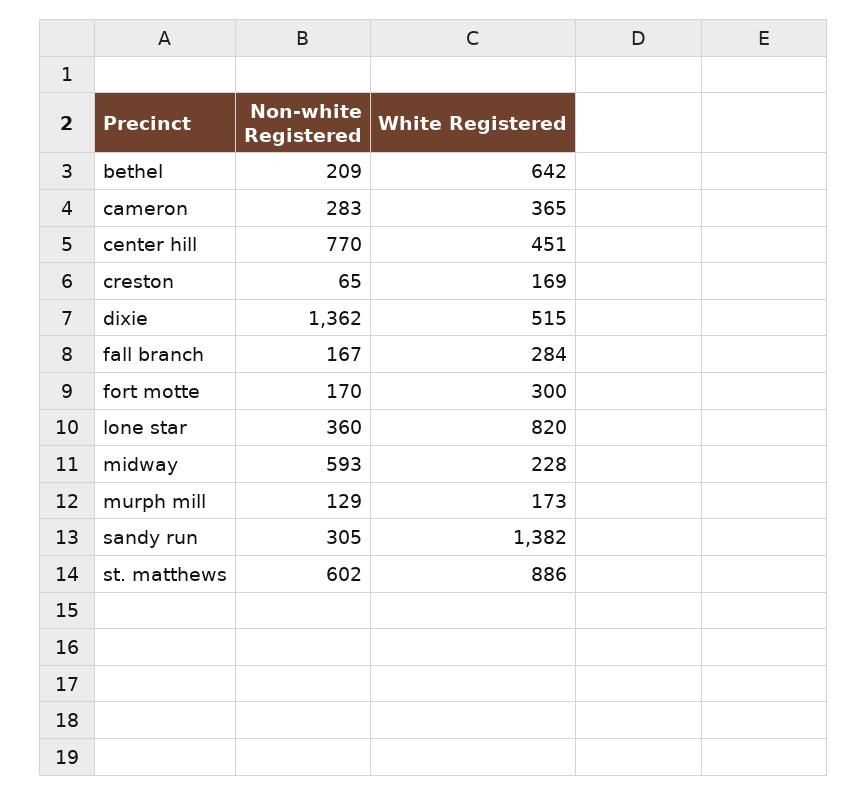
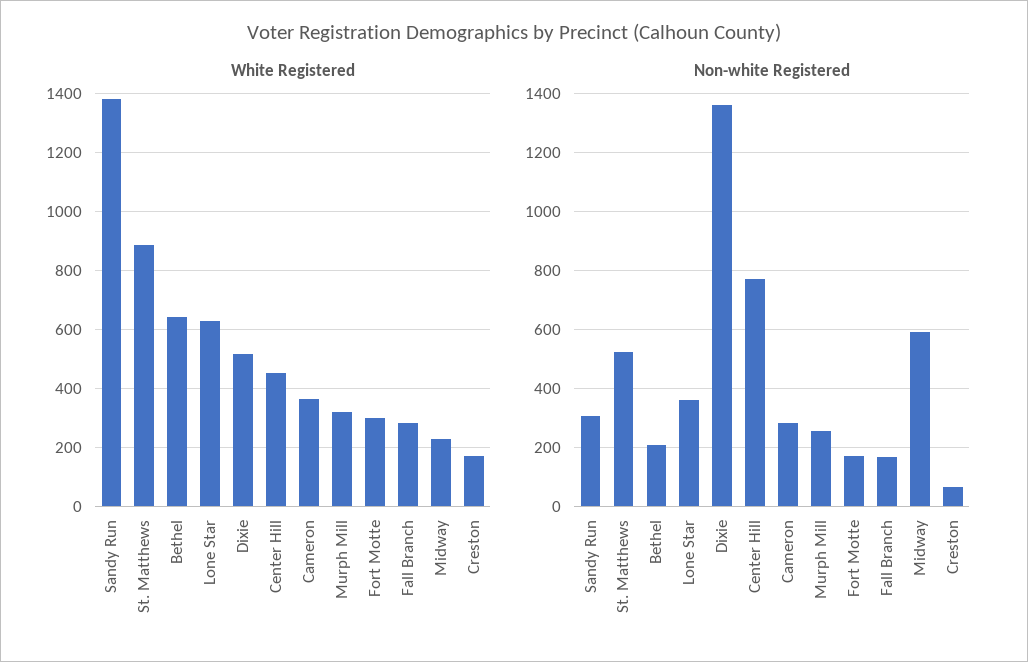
  {
    "Non-white Registered": {
      "bethel": 209,
      "cameron": 283,
      "center hill": 770,
      "creston": 65,
      "dixie": 1362,
      "fall branch": 167,
      "fort motte": 170,
      "lone star": 360,
      "midway": 593,
-     "murph mill": 129,
+     "murph mill": 250,
      "sandy run": 305,
-     "st. matthews": 602
+     "st. matthews": 525
    },
    "White Registered": {
      "bethel": 642,
      "cameron": 365,
      "center hill": 451,
      "creston": 169,
      "dixie": 515,
      "fall branch": 284,
      "fort motte": 300,
-     "lone star": 820,
+     "lone star": 625,
      "midway": 228,
-     "murph mill": 173,
+     "murph mill": 325,
      "sandy run": 1382,
      "st. matthews": 886
    }
  }

